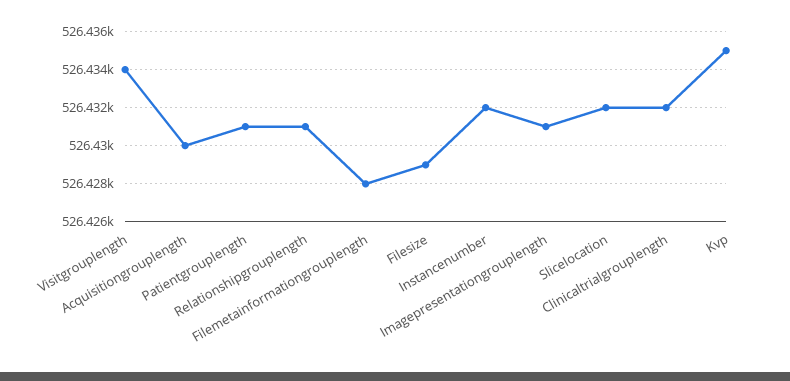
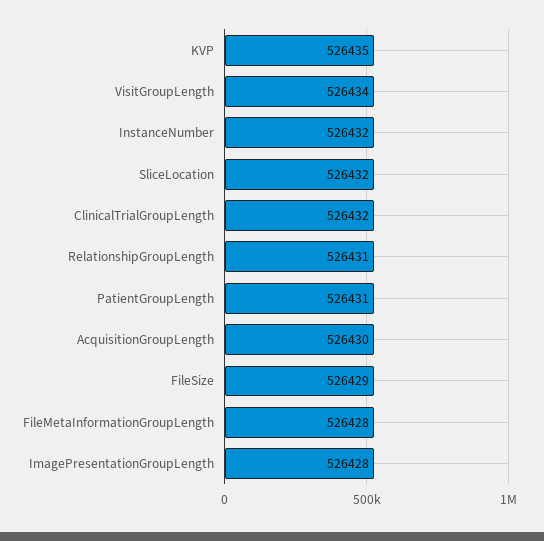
  {
    "Visitgrouplength": 526434,
    "Acquisitiongrouplength": 526430,
    "Patientgrouplength": 526431,
    "Relationshipgrouplength": 526431,
    "Filemetainformationgrouplength": 526428,
    "Filesize": 526429,
    "Instancenumber": 526432,
-   "Imagepresentationgrouplength": 526431,
+   "Imagepresentationgrouplength": 526428,
    "Slicelocation": 526432,
    "Clinicaltrialgrouplength": 526432,
    "Kvp": 526435
  }

